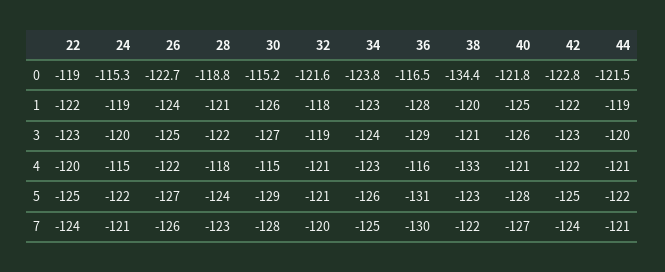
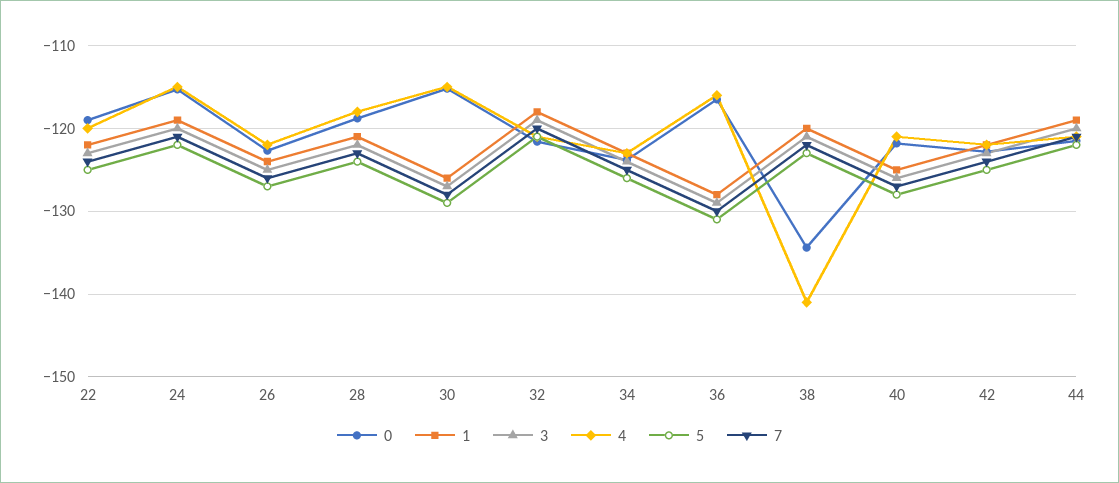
  {
    "0": {
      "22": -119,
      "24": -115.3,
      "26": -122.7,
      "28": -118.8,
      "30": -115.2,
      "32": -121.6,
      "34": -123.8,
      "36": -116.5,
      "38": -134.4,
      "40": -121.8,
      "42": -122.8,
      "44": -121.5
    },
    "1": {
      "22": -122,
      "24": -119,
      "26": -124,
      "28": -121,
      "30": -126,
      "32": -118,
      "34": -123,
      "36": -128,
      "38": -120,
      "40": -125,
      "42": -122,
      "44": -119
    },
    "3": {
      "22": -123,
      "24": -120,
      "26": -125,
      "28": -122,
      "30": -127,
      "32": -119,
      "34": -124,
      "36": -129,
      "38": -121,
      "40": -126,
      "42": -123,
      "44": -120
    },
    "4": {
      "22": -120,
      "24": -115,
      "26": -122,
      "28": -118,
      "30": -115,
      "32": -121,
      "34": -123,
      "36": -116,
-     "38": -133,
+     "38": -141,
      "40": -121,
      "42": -122,
      "44": -121
    },
    "5": {
      "22": -125,
      "24": -122,
      "26": -127,
      "28": -124,
      "30": -129,
      "32": -121,
      "34": -126,
      "36": -131,
      "38": -123,
      "40": -128,
      "42": -125,
      "44": -122
    },
    "7": {
      "22": -124,
      "24": -121,
      "26": -126,
      "28": -123,
      "30": -128,
      "32": -120,
      "34": -125,
      "36": -130,
      "38": -122,
      "40": -127,
      "42": -124,
      "44": -121
    }
  }

